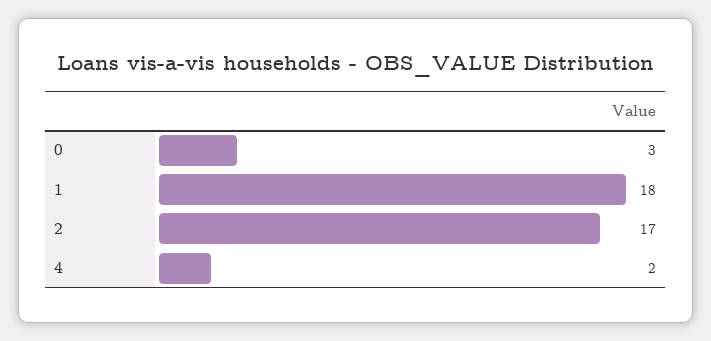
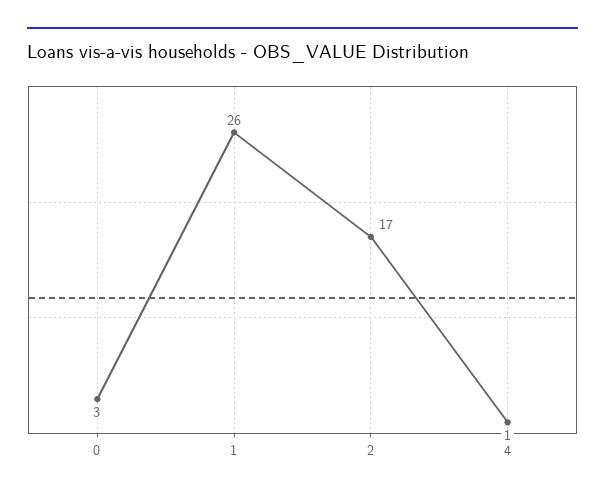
  {
    "0": 3,
-   "1": 18,
+   "1": 26,
    "2": 17,
-   "4": 2
+   "4": 1
  }

